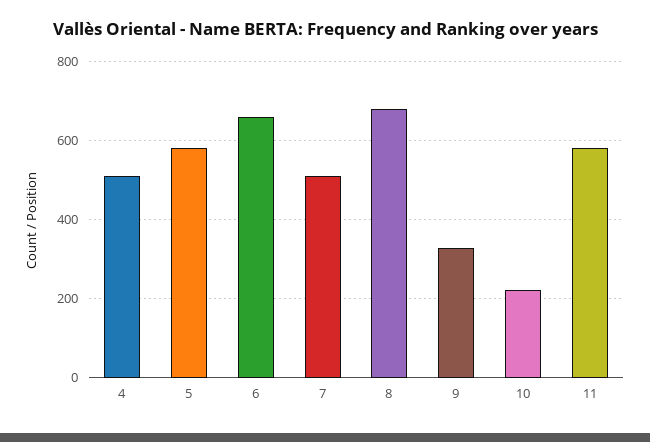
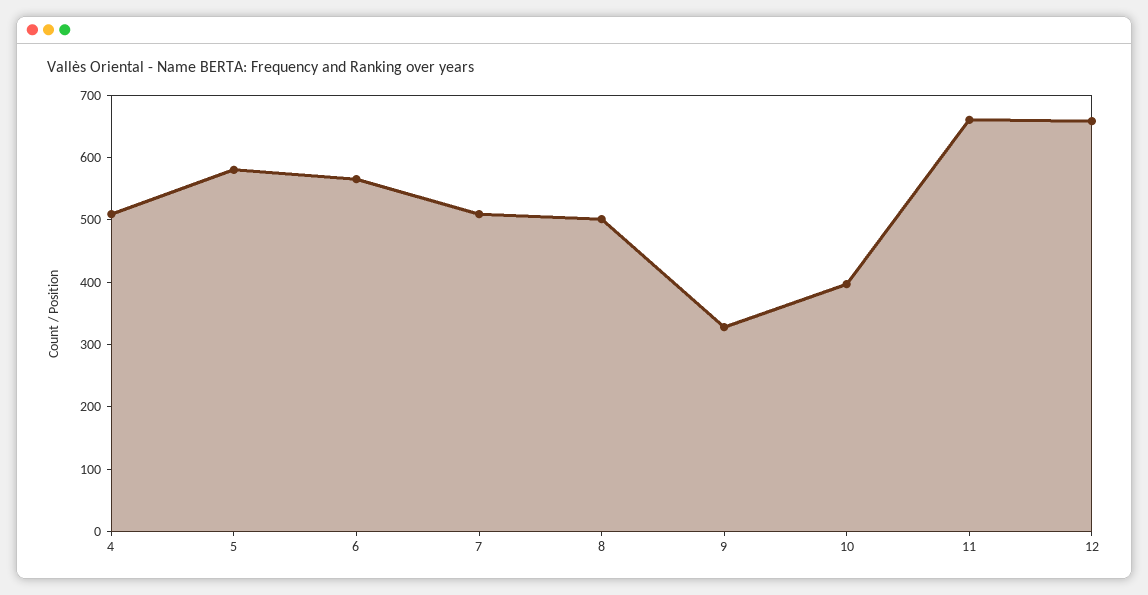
  {
    "4": 500,
    "5": 580,
-   "6": 660,
+   "6": 560,
    "7": 500,
-   "8": 680,
+   "8": 500,
    "9": 320,
-   "10": 220,
+   "10": 400,
-   "11": 580
+   "11": 660,
+   "12": 660
  }

